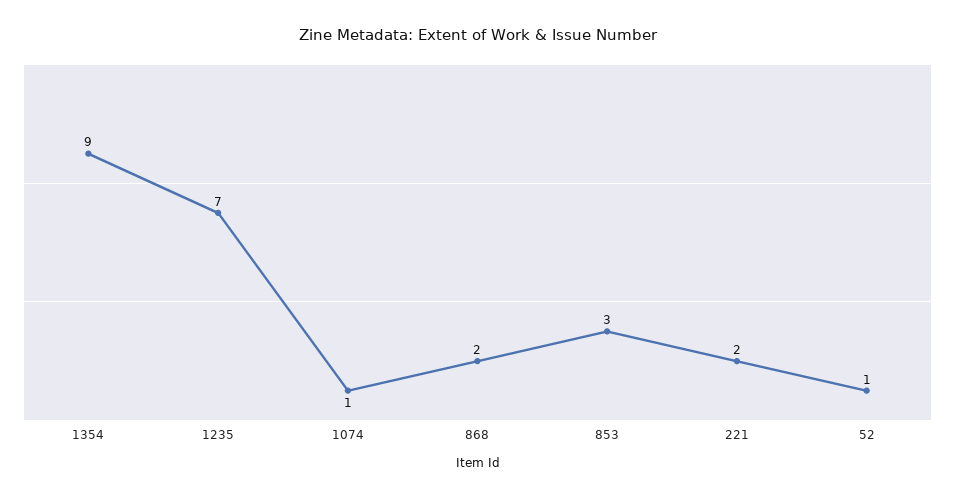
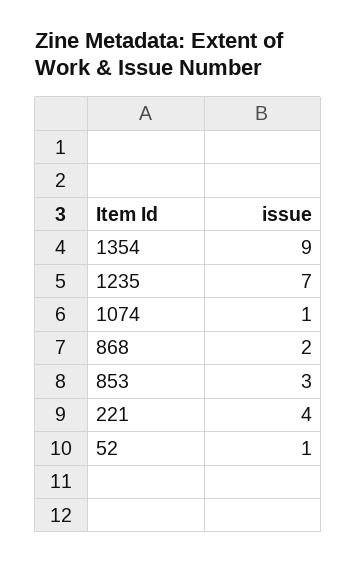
  {
    "1354": 9,
    "1235": 7,
    "1074": 1,
    "868": 2,
    "853": 3,
-   "221": 2,
+   "221": 4,
    "52": 1
  }

